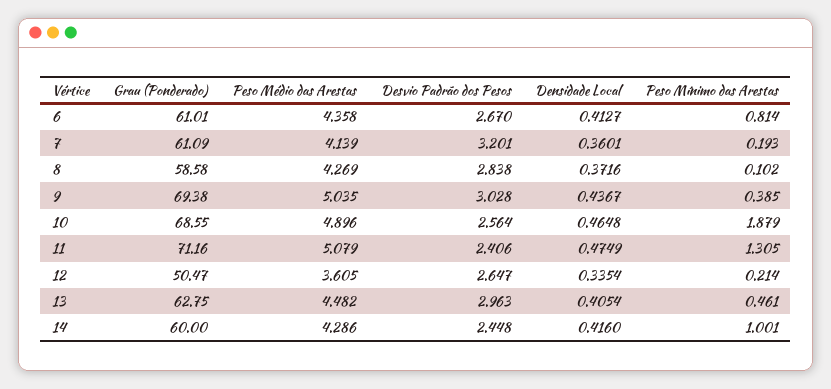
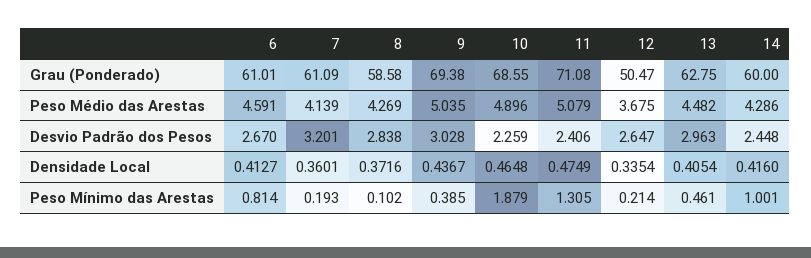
  {
    "Grau (Ponderado)": {
      "6": 61.01,
      "7": 61.09,
      "8": 58.58,
      "9": 69.38,
      "10": 68.55,
-     "11": 71.16,
+     "11": 71.08,
      "12": 50.47,
      "13": 62.75,
      "14": 60
    },
    "Peso Médio das Arestas": {
-     "6": 4.358,
+     "6": 4.591,
      "7": 4.139,
      "8": 4.269,
      "9": 5.035,
      "10": 4.896,
      "11": 5.079,
-     "12": 3.605,
+     "12": 3.675,
      "13": 4.482,
      "14": 4.286
    },
    "Desvio Padrão dos Pesos": {
      "6": 2.67,
      "7": 3.201,
      "8": 2.838,
      "9": 3.028,
-     "10": 2.564,
+     "10": 2.259,
      "11": 2.406,
      "12": 2.647,
      "13": 2.963,
      "14": 2.448
    },
    "Densidade Local": {
      "6": 0.4127,
      "7": 0.3601,
      "8": 0.3716,
      "9": 0.4367,
      "10": 0.4648,
      "11": 0.4749,
      "12": 0.3354,
      "13": 0.4054,
      "14": 0.416
    },
    "Peso Mínimo das Arestas": {
      "6": 0.814,
      "7": 0.193,
      "8": 0.102,
      "9": 0.385,
      "10": 1.879,
      "11": 1.305,
      "12": 0.214,
      "13": 0.461,
      "14": 1.001
    }
  }

